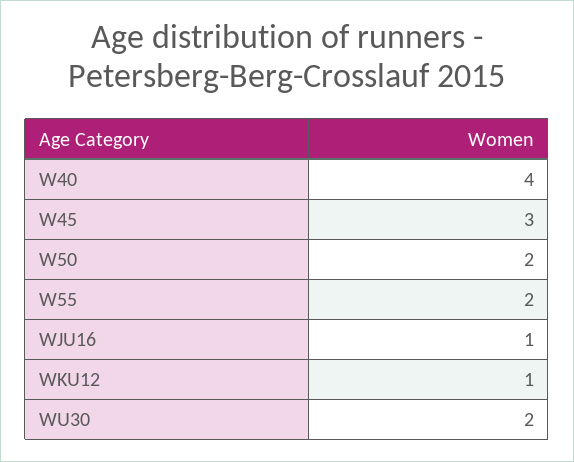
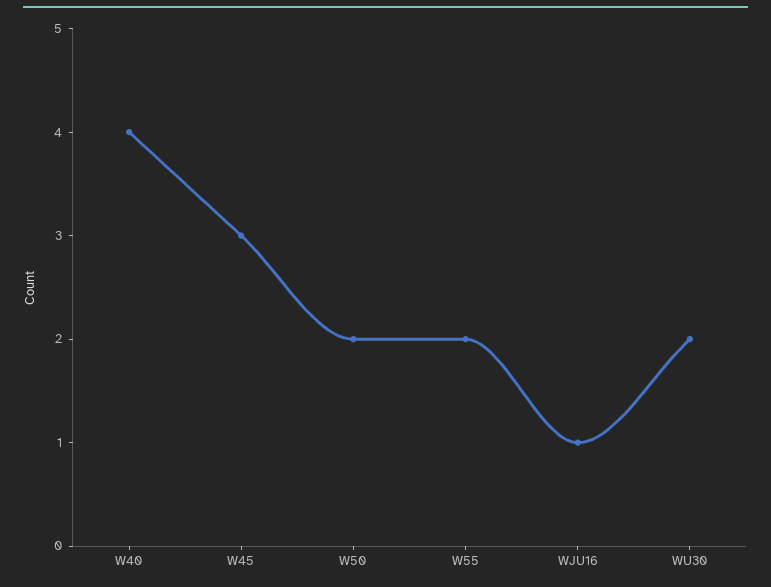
  {
    "W40": 4,
    "W45": 3,
    "W50": 2,
    "W55": 2,
    "WJU16": 1,
-   "WKU12": 1,
    "WU30": 2
  }

